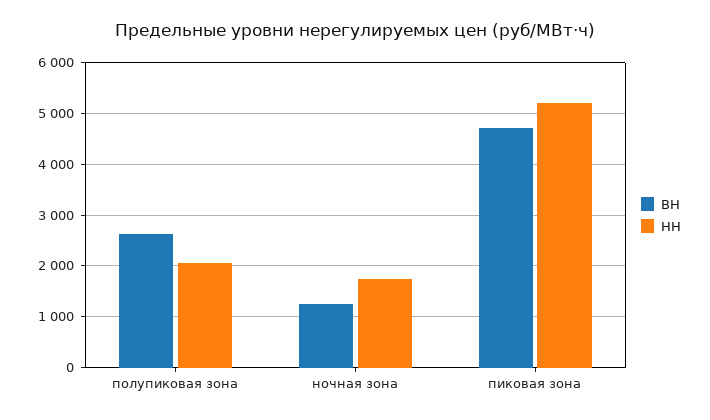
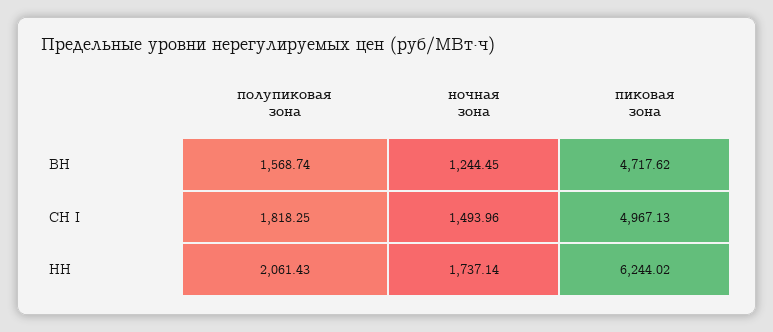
  {
    "ВН": {
-     "полупиковая зона": 2600,
+     "полупиковая зона": 1568.74,
      "ночная зона": 1244.45,
      "пиковая зона": 4717.62
    },
    "НН": {
      "полупиковая зона": 2061.43,
      "ночная зона": 1737.14,
-     "пиковая зона": 5200
+     "пиковая зона": 6244.02
-   }
+   },
+   "СН I": {
+     "полупиковая зона": 1818.25,
+     "ночная зона": 1493.96,
+     "пиковая зона": 4967.13
+   }
  }

